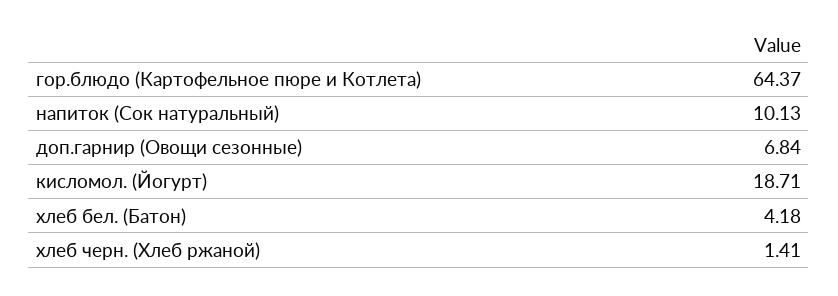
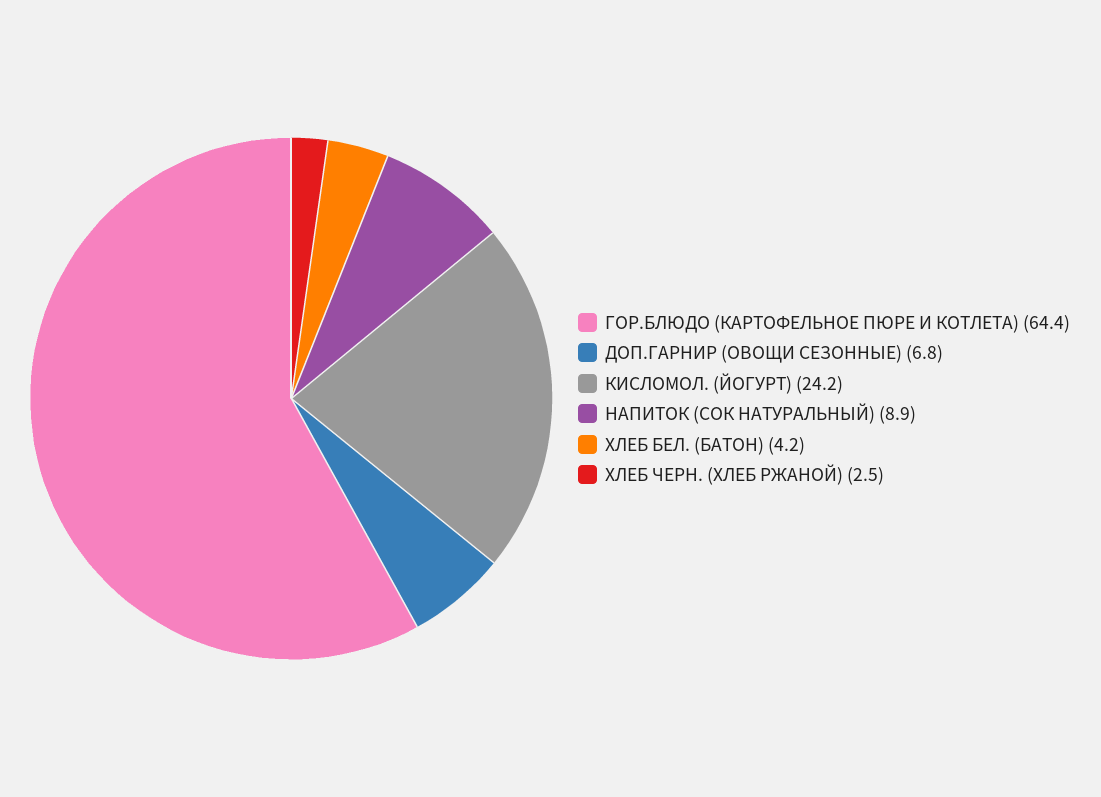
  {
    "гор.блюдо (Картофельное пюре и Котлета)": 64.37,
-   "напиток (Сок натуральный)": 10.13,
+   "напиток (Сок натуральный)": 8.9,
    "доп.гарнир (Овощи сезонные)": 6.84,
-   "кисломол. (Йогурт)": 18.71,
+   "кисломол. (Йогурт)": 24.2,
    "хлеб бел. (Батон)": 4.18,
-   "хлеб черн. (Хлеб ржаной)": 1.41
+   "хлеб черн. (Хлеб ржаной)": 2.5
  }

